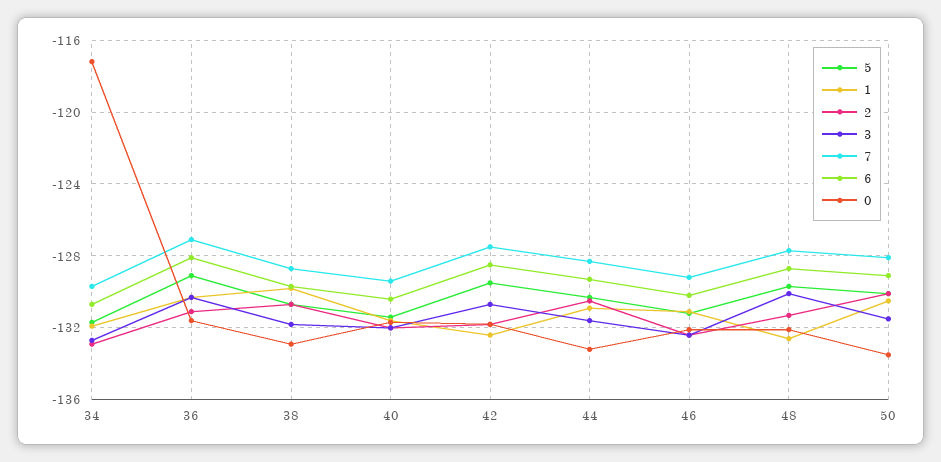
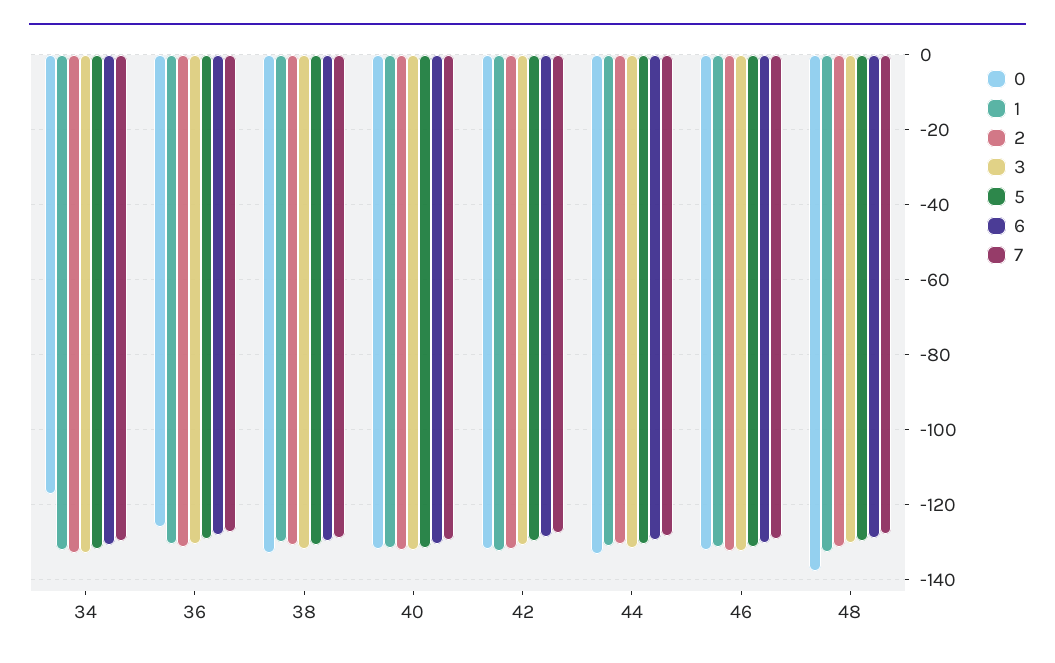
  {
    "5": {
      "34": -131.5,
      "36": -129,
      "38": -130.5,
      "40": -131.5,
      "42": -129.5,
      "44": -130.5,
      "46": -131,
-     "48": -129.5,
+     "48": -129.5
-     "50": -130
    },
    "1": {
      "34": -132,
      "36": -130.5,
      "38": -130,
      "40": -131.5,
      "42": -132.5,
      "44": -131,
      "46": -131,
-     "48": -132.5,
+     "48": -132.5
-     "50": -130.5
    },
    "2": {
      "34": -133,
      "36": -131,
      "38": -130.5,
      "40": -132,
      "42": -132,
      "44": -130.5,
      "46": -132.5,
-     "48": -131.5,
+     "48": -131.5
-     "50": -130
    },
    "3": {
      "34": -132.5,
      "36": -130.5,
      "38": -132,
      "40": -132,
      "42": -130.5,
      "44": -131.5,
      "46": -132.5,
-     "48": -130,
+     "48": -130
-     "50": -131.5
    },
    "7": {
      "34": -129.5,
      "36": -127,
      "38": -128.5,
      "40": -129.5,
      "42": -127.5,
      "44": -128.5,
      "46": -129,
-     "48": -127.5,
+     "48": -127.5
-     "50": -128
    },
    "6": {
      "34": -130.5,
      "36": -128,
      "38": -129.5,
      "40": -130.5,
      "42": -128.5,
      "44": -129.5,
      "46": -130,
-     "48": -128.5,
+     "48": -128.5
-     "50": -129
    },
    "0": {
      "34": -117,
-     "36": -131.5,
+     "36": -126,
      "38": -133,
      "40": -131.5,
      "42": -132,
      "44": -133,
      "46": -132,
-     "48": -132,
+     "48": -138
-     "50": -133.5
    }
  }

